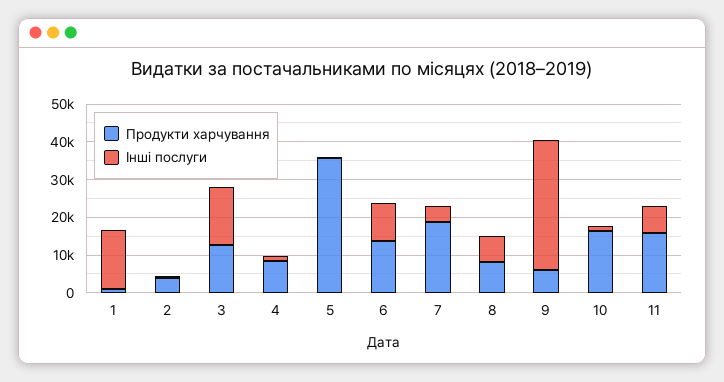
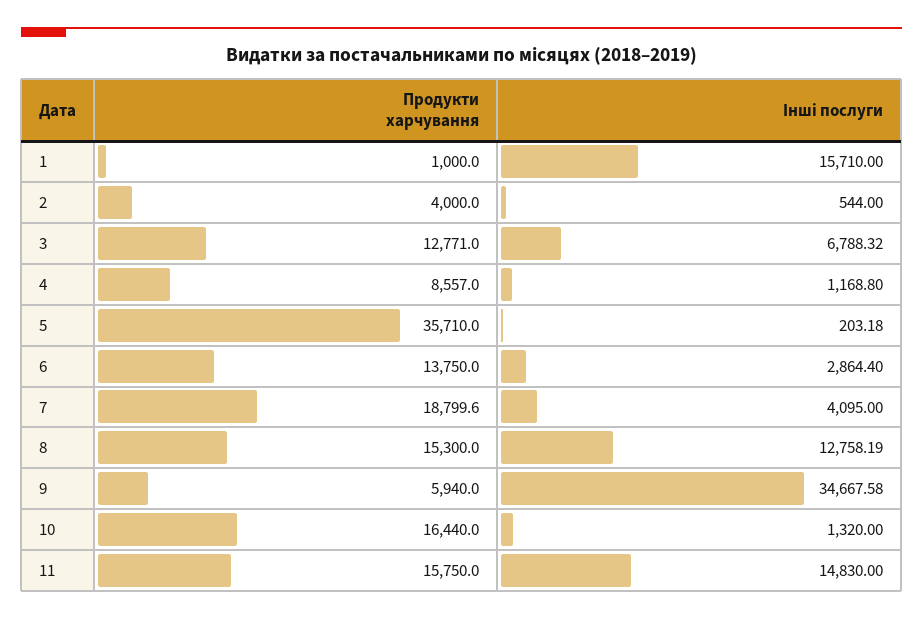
  {
    "Продукти харчування": {
      "1": 1000,
      "2": 4000,
      "3": 12771,
      "4": 8557,
      "5": 35710,
      "6": 13750,
      "7": 18799.6,
-     "8": 7500,
+     "8": 15300,
      "9": 5940,
      "10": 16440,
      "11": 15750
    },
    "Інші послуги": {
      "1": 15710,
      "2": 544,
-     "3": 15000,
+     "3": 6788.32,
      "4": 1168.8,
      "5": 203.18,
-     "6": 10000,
+     "6": 2864.4,
      "7": 4095,
-     "8": 7500,
+     "8": 12758.19,
      "9": 34667.58,
      "10": 1320,
-     "11": 7500
+     "11": 14830
    }
  }

